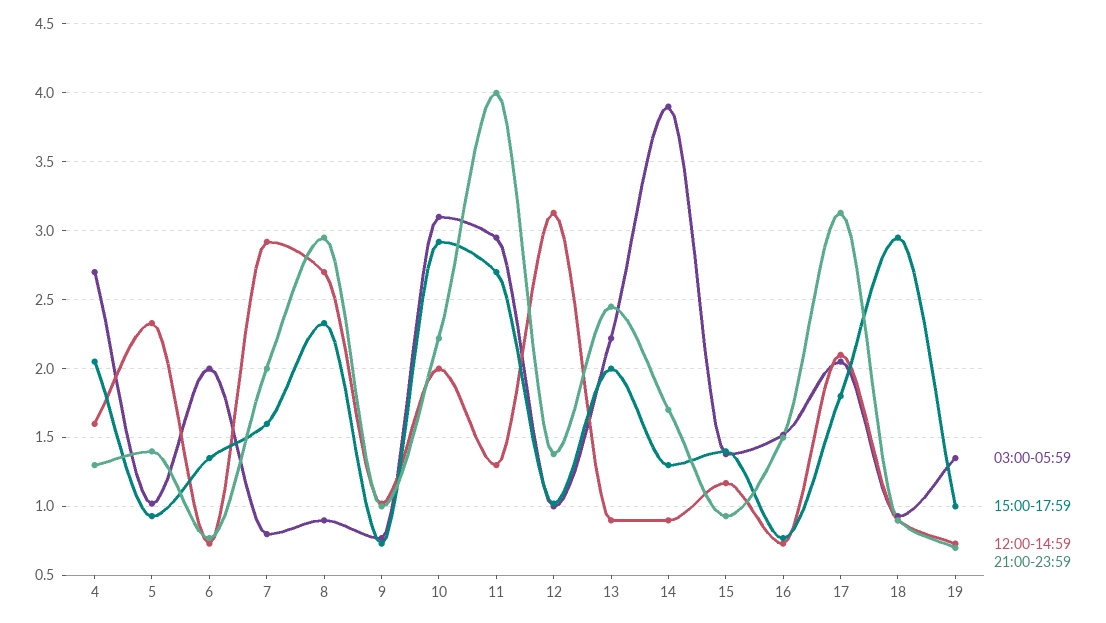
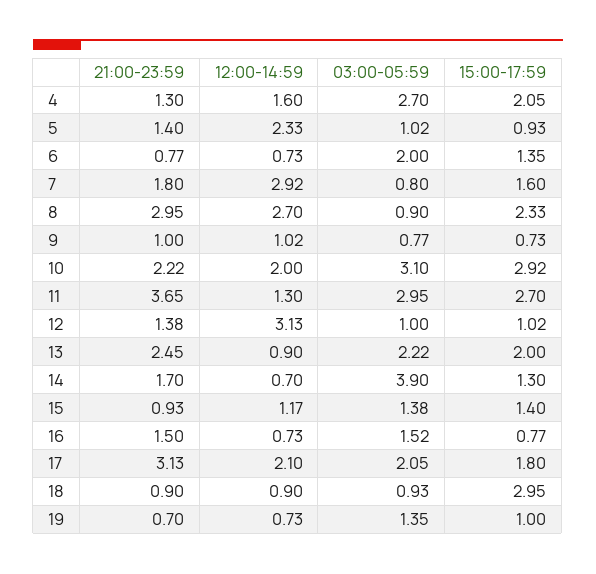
  {
    "03:00-05:59": {
      "4": 2.7,
      "5": 1.02,
      "6": 2,
      "7": 0.8,
      "8": 0.9,
      "9": 0.77,
      "10": 3.1,
      "11": 2.95,
      "12": 1,
      "13": 2.22,
      "14": 3.9,
      "15": 1.38,
      "16": 1.52,
      "17": 2.05,
      "18": 0.93,
      "19": 1.35
    },
    "15:00-17:59": {
      "4": 2.05,
      "5": 0.93,
      "6": 1.35,
      "7": 1.6,
      "8": 2.33,
      "9": 0.73,
      "10": 2.92,
      "11": 2.7,
      "12": 1.02,
      "13": 2,
      "14": 1.3,
      "15": 1.4,
      "16": 0.77,
      "17": 1.8,
      "18": 2.95,
      "19": 1
    },
    "12:00-14:59": {
      "4": 1.6,
      "5": 2.33,
      "6": 0.73,
      "7": 2.92,
      "8": 2.7,
      "9": 1.02,
      "10": 2,
      "11": 1.3,
      "12": 3.13,
      "13": 0.9,
-     "14": 0.9,
+     "14": 0.7,
      "15": 1.17,
      "16": 0.73,
      "17": 2.1,
      "18": 0.9,
      "19": 0.73
    },
    "21:00-23:59": {
      "4": 1.3,
      "5": 1.4,
      "6": 0.77,
-     "7": 2,
+     "7": 1.8,
      "8": 2.95,
      "9": 1,
      "10": 2.22,
-     "11": 4,
+     "11": 3.65,
      "12": 1.38,
      "13": 2.45,
      "14": 1.7,
      "15": 0.93,
      "16": 1.5,
      "17": 3.13,
      "18": 0.9,
      "19": 0.7
    }
  }

